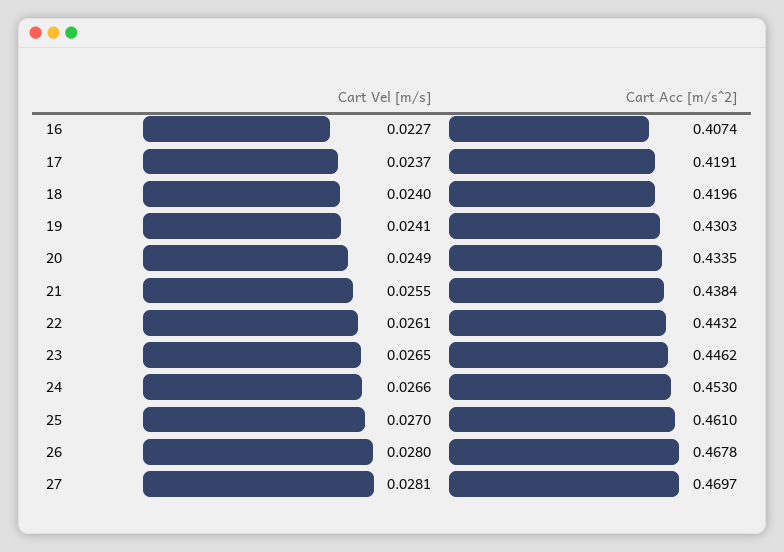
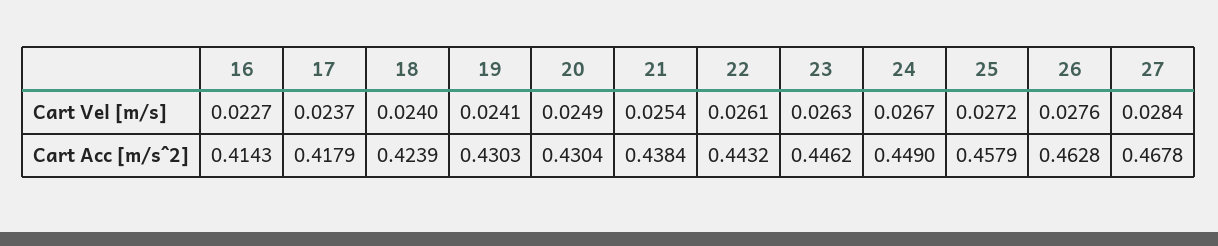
  {
    "Cart Vel [m/s]": {
      "16": 0.0227,
      "17": 0.0237,
      "18": 0.024,
      "19": 0.0241,
      "20": 0.0249,
-     "21": 0.0255,
+     "21": 0.0254,
      "22": 0.0261,
-     "23": 0.0265,
+     "23": 0.0263,
-     "24": 0.0266,
+     "24": 0.0267,
-     "25": 0.027,
+     "25": 0.0272,
-     "26": 0.028,
+     "26": 0.0276,
-     "27": 0.0281
+     "27": 0.0284
    },
    "Cart Acc [m/s^2]": {
-     "16": 0.4074,
+     "16": 0.4143,
-     "17": 0.4191,
+     "17": 0.4179,
-     "18": 0.4196,
+     "18": 0.4239,
      "19": 0.4303,
-     "20": 0.4335,
+     "20": 0.4304,
      "21": 0.4384,
      "22": 0.4432,
      "23": 0.4462,
-     "24": 0.453,
+     "24": 0.449,
-     "25": 0.461,
+     "25": 0.4579,
-     "26": 0.4678,
+     "26": 0.4628,
-     "27": 0.4697
+     "27": 0.4678
    }
  }

